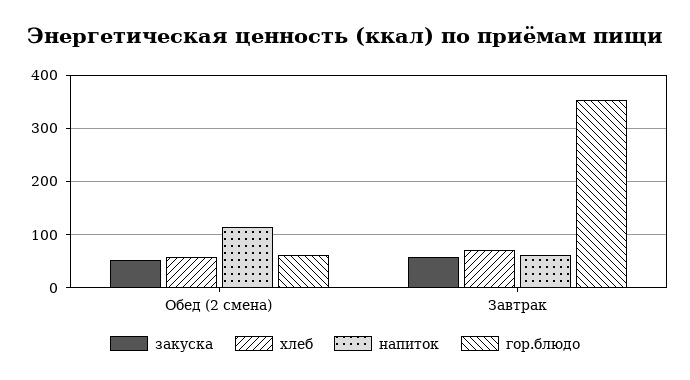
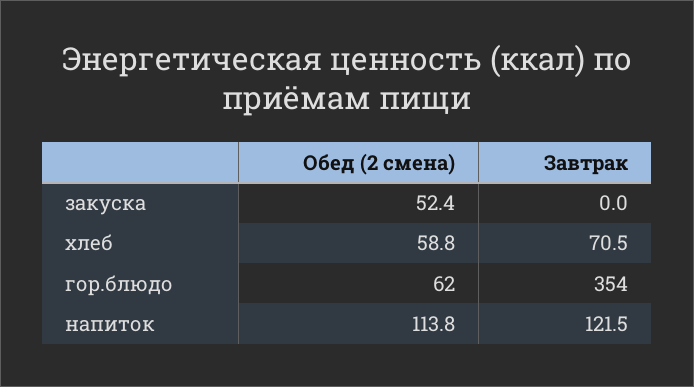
  {
    "закуска": {
      "Обед (2 смена)": 52.4,
-     "Завтрак": 60
+     "Завтрак": 0
    },
    "хлеб": {
      "Обед (2 смена)": 58.8,
      "Завтрак": 70.5
    },
    "напиток": {
      "Обед (2 смена)": 113.8,
-     "Завтрак": 60
+     "Завтрак": 121.5
    },
    "гор.блюдо": {
      "Обед (2 смена)": 62,
      "Завтрак": 354
    }
  }

